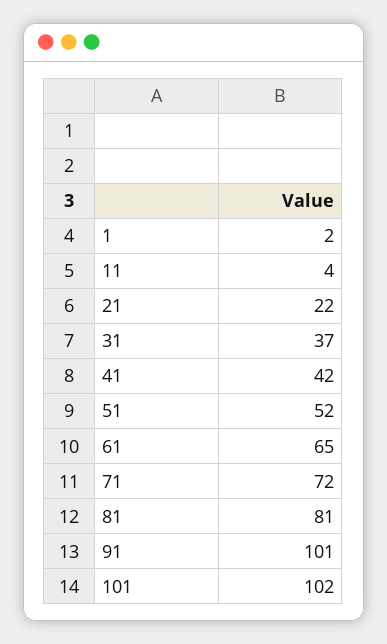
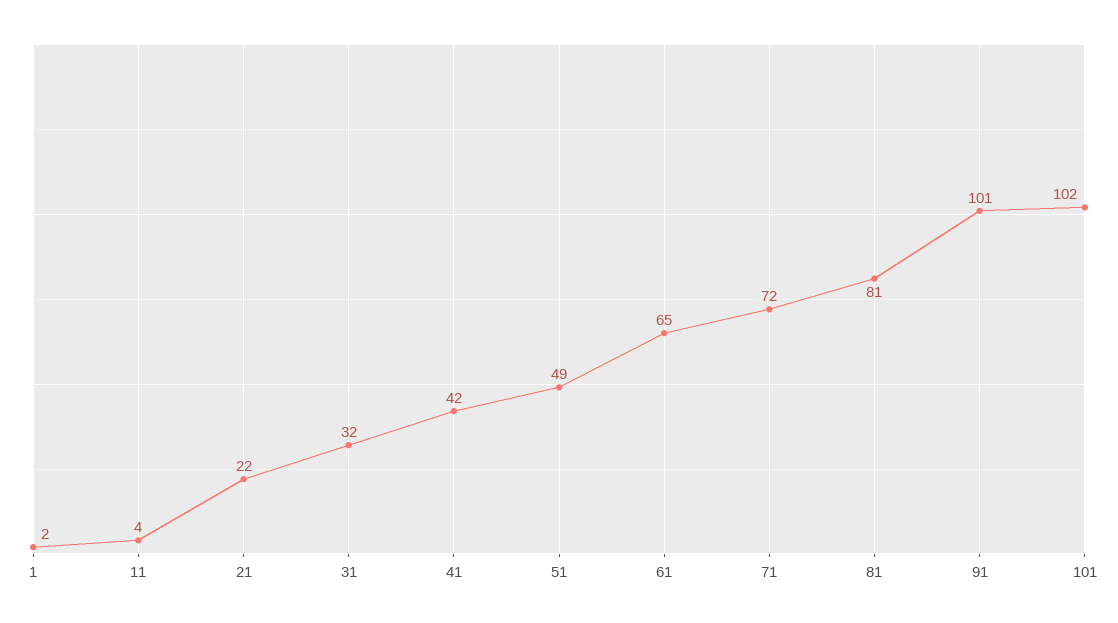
  {
    "1": 2,
    "11": 4,
    "21": 22,
-   "31": 37,
+   "31": 32,
    "41": 42,
-   "51": 52,
+   "51": 49,
    "61": 65,
    "71": 72,
    "81": 81,
    "91": 101,
    "101": 102
  }

